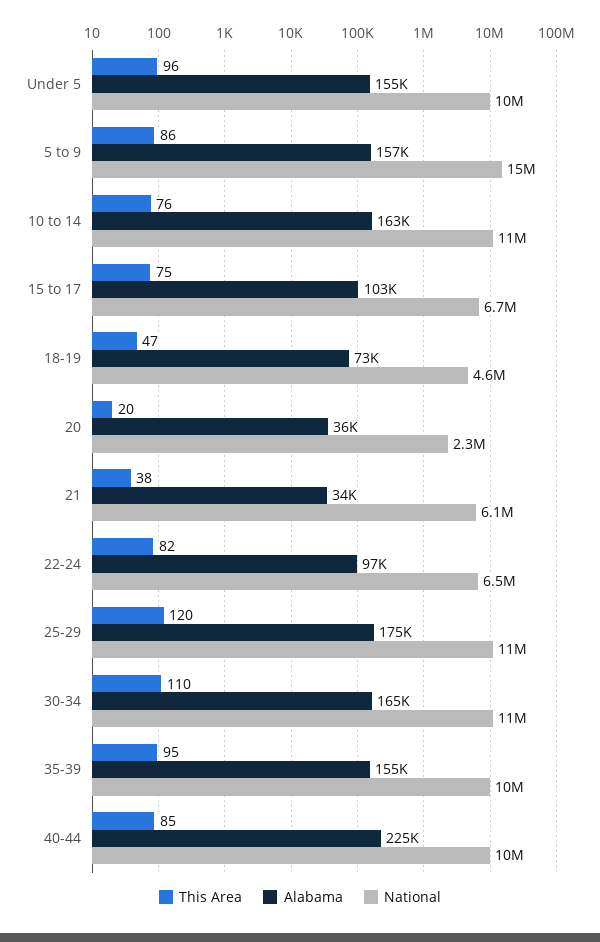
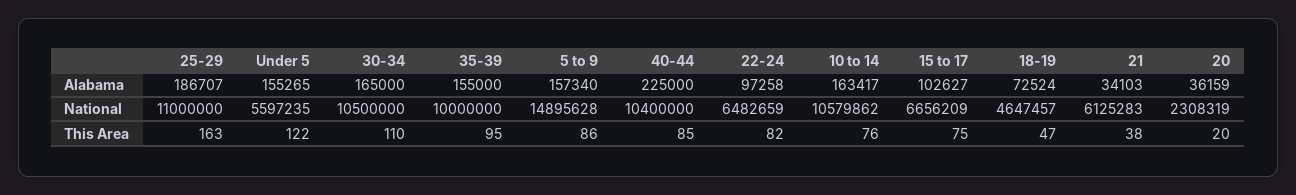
  {
    "This Area": {
-     "Under 5": 96,
+     "Under 5": 122,
      "5 to 9": 86,
      "10 to 14": 76,
      "15 to 17": 75,
      "18-19": 47,
      "20": 20,
      "21": 38,
      "22-24": 82,
-     "25-29": 120,
+     "25-29": 163,
      "30-34": 110,
      "35-39": 95,
      "40-44": 85
    },
    "Alabama": {
      "Under 5": 155265,
      "5 to 9": 157340,
      "10 to 14": 163417,
      "15 to 17": 102627,
      "18-19": 72524,
      "20": 36159,
      "21": 34103,
      "22-24": 97258,
-     "25-29": 175000,
+     "25-29": 186707,
      "30-34": 165000,
      "35-39": 155000,
      "40-44": 225000
    },
    "National": {
-     "Under 5": 10000000,
+     "Under 5": 5597235,
      "5 to 9": 14895628,
      "10 to 14": 10579862,
      "15 to 17": 6656209,
      "18-19": 4647457,
      "20": 2308319,
      "21": 6125283,
      "22-24": 6482659,
      "25-29": 11000000,
      "30-34": 10500000,
      "35-39": 10000000,
      "40-44": 10400000
    }
  }

